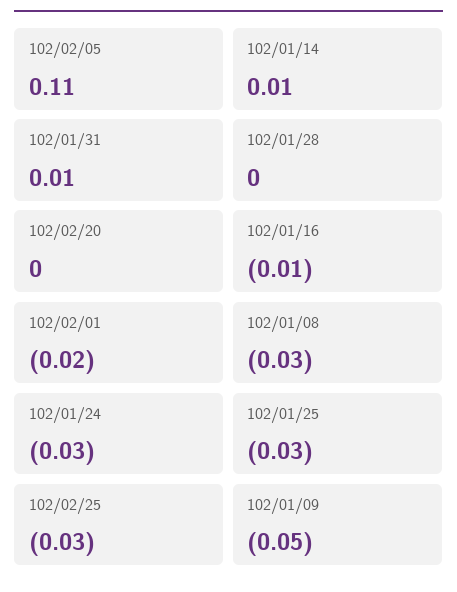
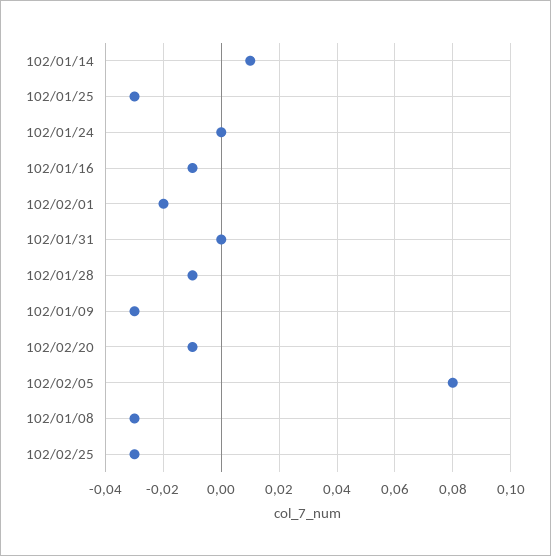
  {
-   "102/02/05": 0.11,
+   "102/02/05": 0.08,
    "102/01/14": 0.01,
-   "102/01/31": 0.01,
+   "102/01/31": 0,
-   "102/01/28": 0,
+   "102/01/28": -0.01,
-   "102/02/20": 0,
+   "102/02/20": -0.01,
    "102/01/16": -0.01,
    "102/02/01": -0.02,
    "102/01/08": -0.03,
-   "102/01/24": -0.03,
+   "102/01/24": 0,
    "102/01/25": -0.03,
    "102/02/25": -0.03,
-   "102/01/09": -0.05
+   "102/01/09": -0.03
  }

